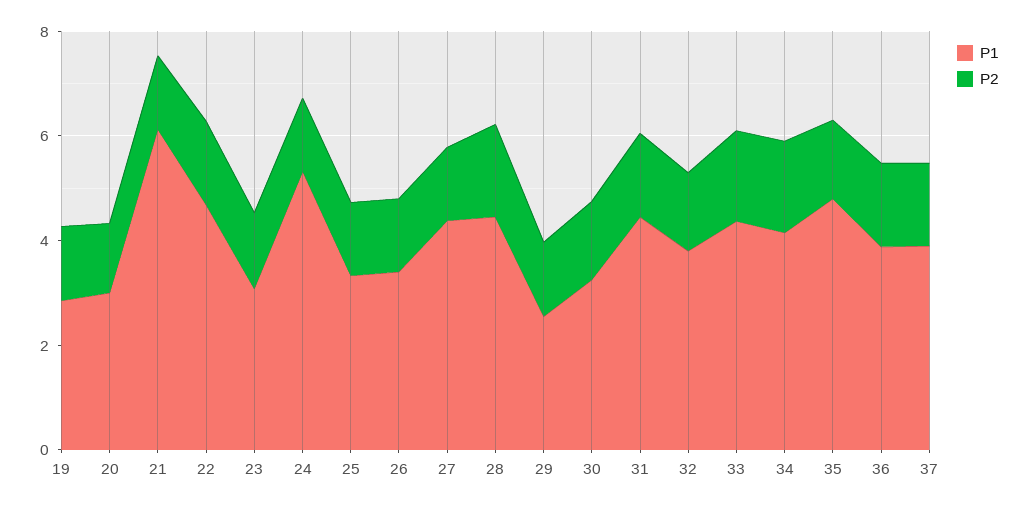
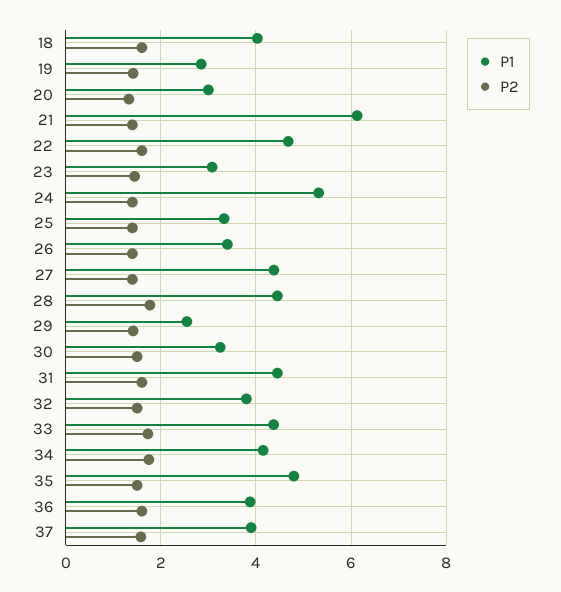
  {
    "P1": {
      "19": 2.8,
      "20": 3,
      "21": 6.2,
      "22": 4.6,
      "23": 3,
      "24": 5.4,
      "25": 3.4,
      "26": 3.4,
      "27": 4.4,
      "28": 4.4,
      "29": 2.6,
      "30": 3.2,
      "31": 4.4,
      "32": 3.8,
      "33": 4.4,
      "34": 4.2,
      "35": 4.8,
      "36": 3.8,
-     "37": 4
+     "37": 4,
+     "18": 4
    },
    "P2": {
      "19": 1.4,
      "20": 1.4,
      "21": 1.4,
      "22": 1.6,
      "23": 1.4,
      "24": 1.4,
      "25": 1.4,
      "26": 1.4,
      "27": 1.4,
      "28": 1.8,
      "29": 1.4,
      "30": 1.6,
      "31": 1.6,
      "32": 1.6,
      "33": 1.8,
      "34": 1.8,
      "35": 1.6,
      "36": 1.6,
-     "37": 1.6
+     "37": 1.6,
+     "18": 1.6
    }
  }

